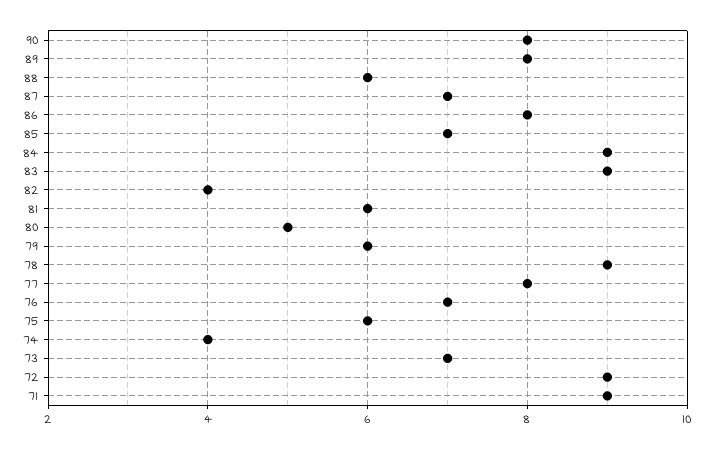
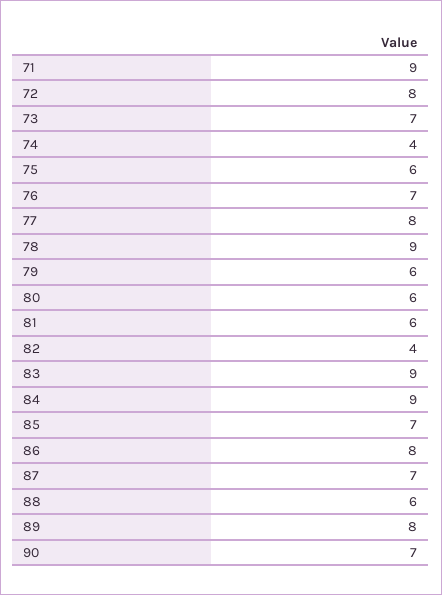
  {
-   "90": 8,
+   "90": 7,
    "89": 8,
    "88": 6,
    "87": 7,
    "86": 8,
    "85": 7,
    "84": 9,
    "83": 9,
    "82": 4,
    "81": 6,
-   "80": 5,
+   "80": 6,
    "79": 6,
    "78": 9,
    "77": 8,
    "76": 7,
    "75": 6,
    "74": 4,
    "73": 7,
-   "72": 9,
+   "72": 8,
    "71": 9
  }

